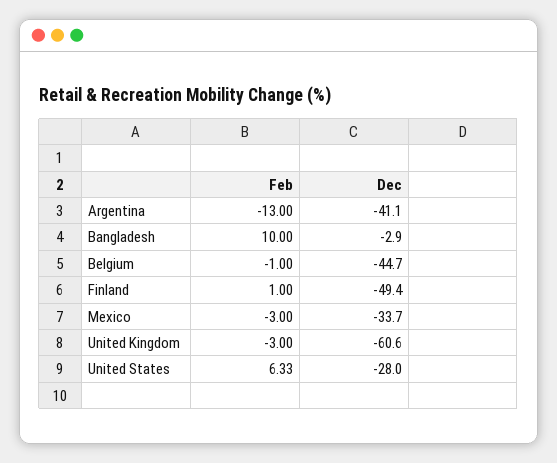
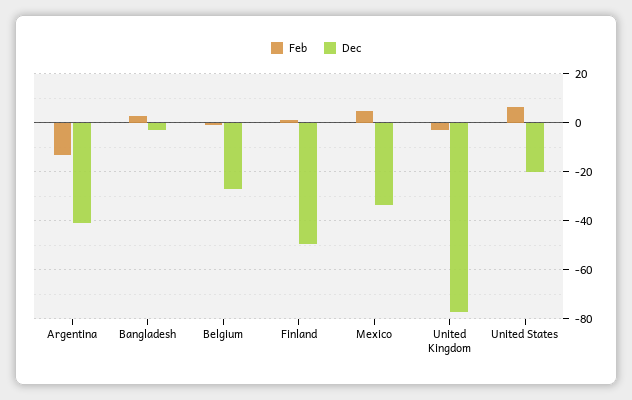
  {
    "Feb": {
      "Argentina": -13,
-     "Bangladesh": 10,
+     "Bangladesh": 2.5,
      "Belgium": -1,
      "Finland": 1,
-     "Mexico": -3,
+     "Mexico": 5,
      "United Kingdom": -3,
      "United States": 6.33
    },
    "Dec": {
      "Argentina": -41.1,
      "Bangladesh": -2.9,
-     "Belgium": -44.7,
+     "Belgium": -27.5,
      "Finland": -49.4,
      "Mexico": -33.7,
-     "United Kingdom": -60.6,
+     "United Kingdom": -77.5,
-     "United States": -28
+     "United States": -20
    }
  }

